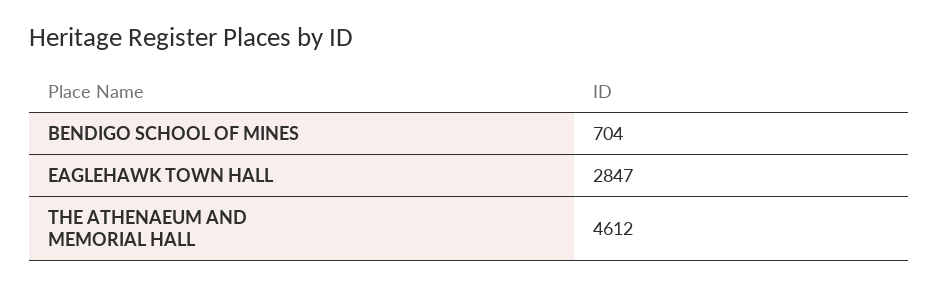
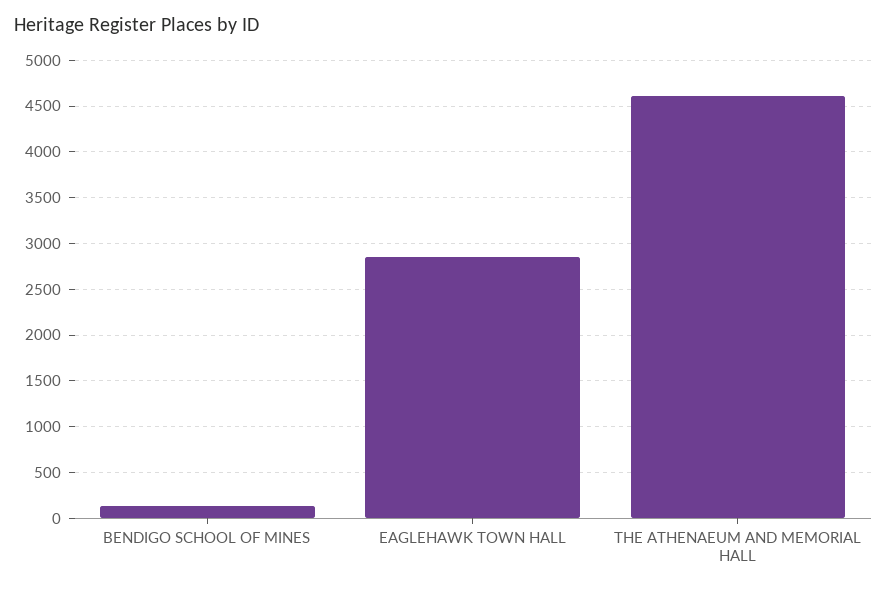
  {
-   "BENDIGO SCHOOL OF MINES": 704,
+   "BENDIGO SCHOOL OF MINES": 100,
    "EAGLEHAWK TOWN HALL": 2847,
    "THE ATHENAEUM AND MEMORIAL HALL": 4612
  }

